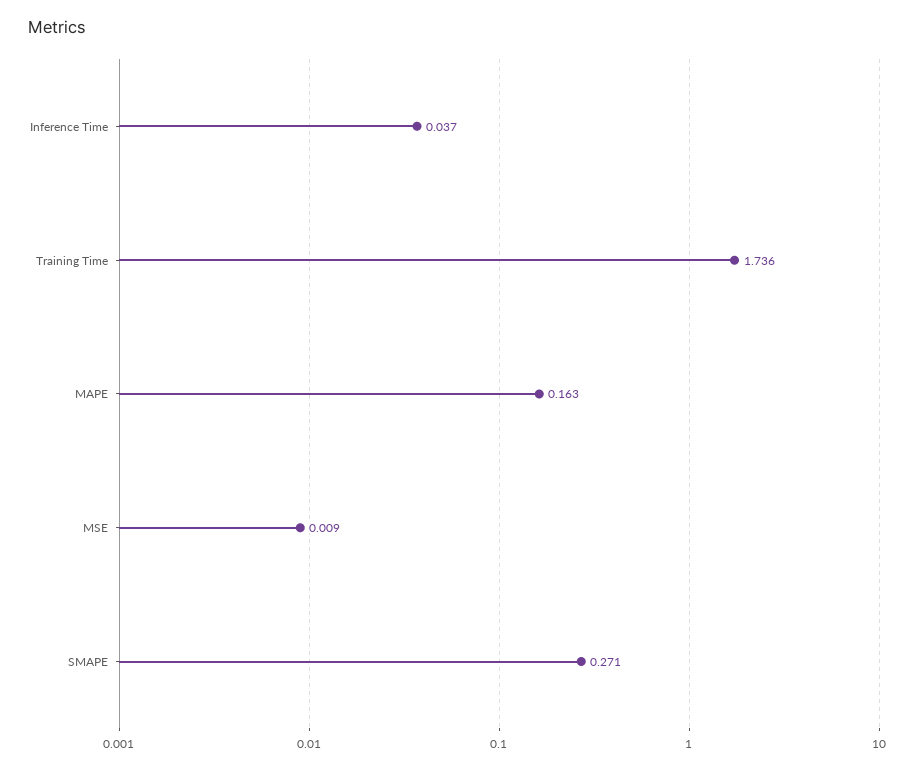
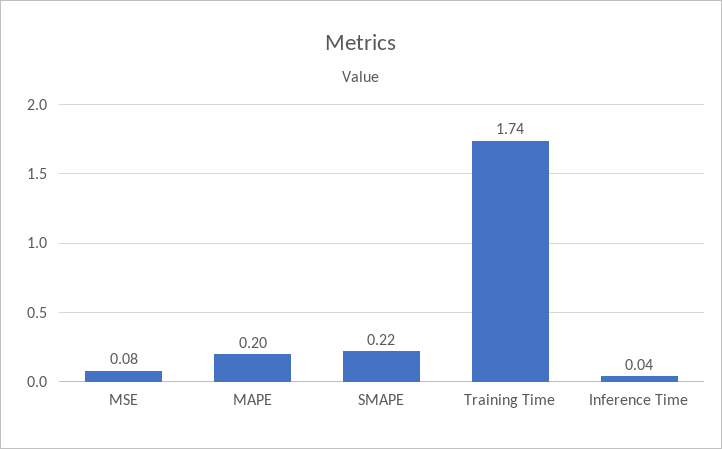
  {
    "Inference Time": 0.037,
    "Training Time": 1.736,
-   "MAPE": 0.163,
+   "MAPE": 0.2,
-   "MSE": 0.009,
+   "MSE": 0.08,
-   "SMAPE": 0.271
+   "SMAPE": 0.22
  }

